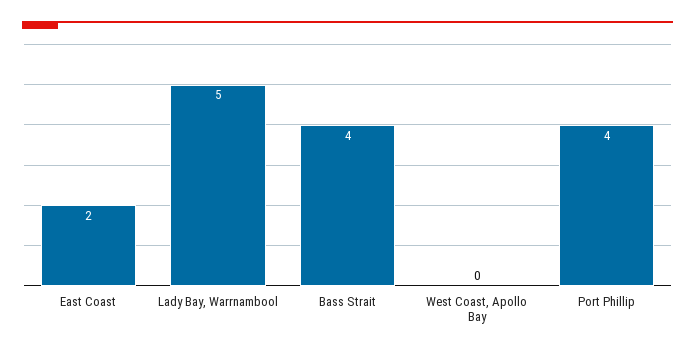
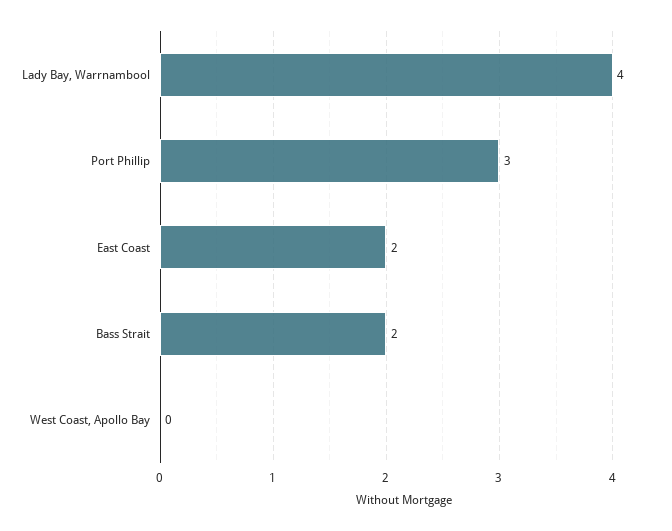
  {
    "East Coast": 2,
-   "Lady Bay, Warrnambool": 5,
+   "Lady Bay, Warrnambool": 4,
-   "Bass Strait": 4,
+   "Bass Strait": 2,
    "West Coast, Apollo Bay": 0,
-   "Port Phillip": 4
+   "Port Phillip": 3
  }

